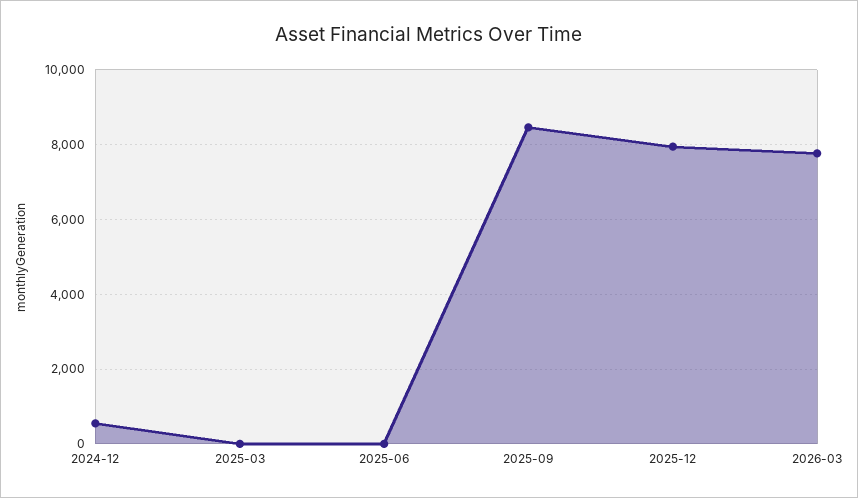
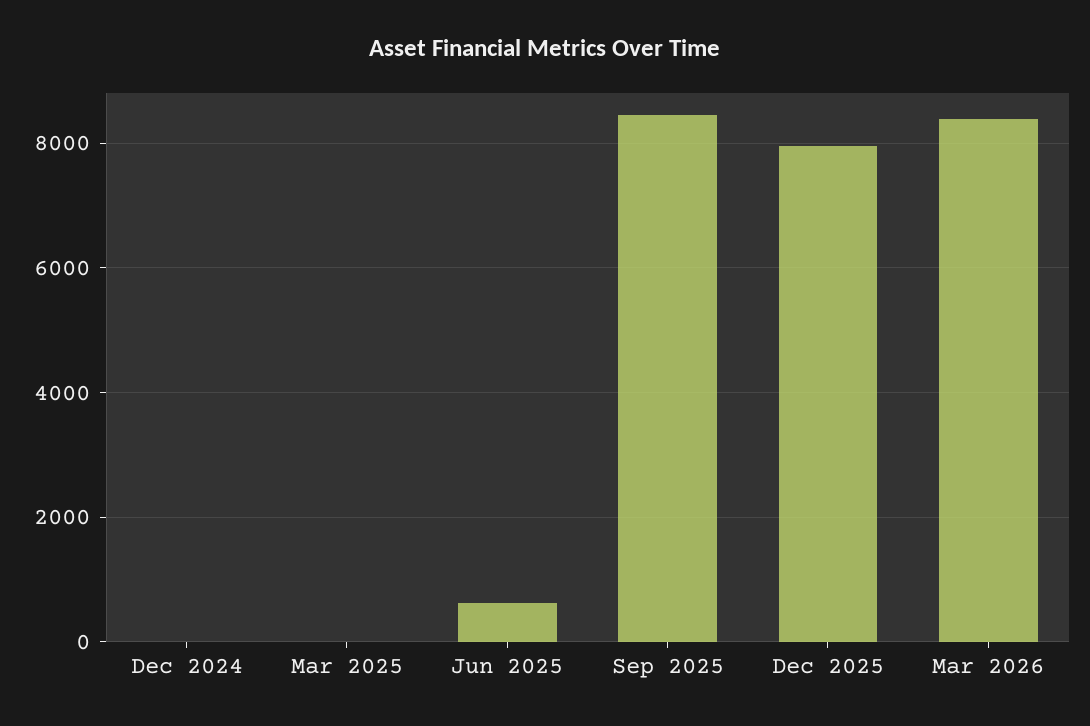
  {
-   "2024-12": 600,
+   "2024-12": 0,
    "2025-03": 0,
-   "2025-06": 0,
+   "2025-06": 600,
    "2025-09": 8400,
    "2025-12": 8000,
-   "2026-03": 7800
+   "2026-03": 8400
  }

